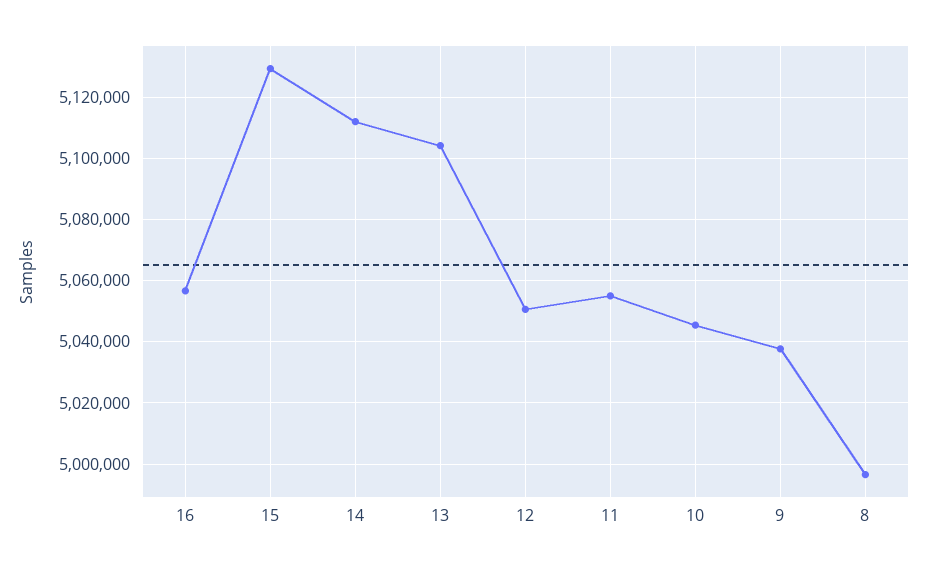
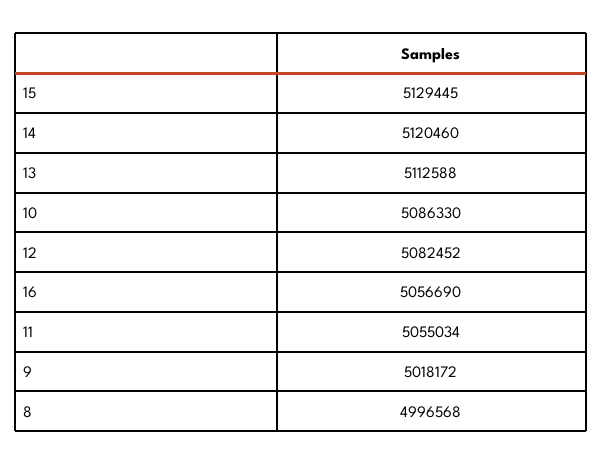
  {
    "16": 5056690,
    "15": 5129445,
-   "14": 5112000,
+   "14": 5120460,
-   "13": 5104000,
+   "13": 5112588,
-   "12": 5050000,
+   "12": 5082452,
    "11": 5055034,
-   "10": 5046000,
+   "10": 5086330,
-   "9": 5038000,
+   "9": 5018172,
    "8": 4996568
  }

